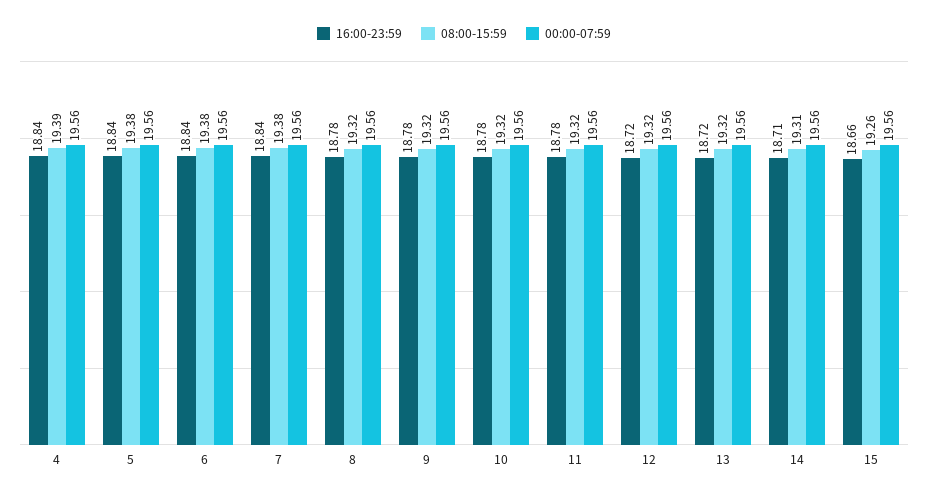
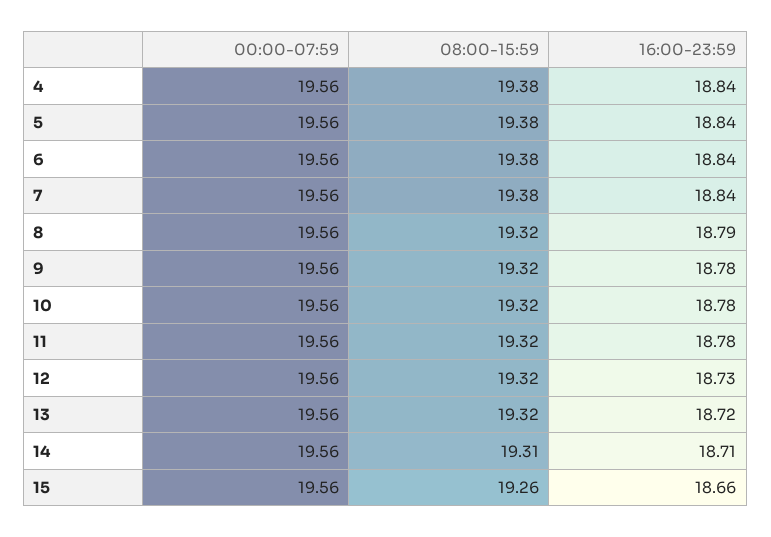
  {
    "16:00-23:59": {
      "4": 18.84,
      "5": 18.84,
      "6": 18.84,
      "7": 18.84,
-     "8": 18.78,
+     "8": 18.79,
      "9": 18.78,
      "10": 18.78,
      "11": 18.78,
-     "12": 18.72,
+     "12": 18.73,
      "13": 18.72,
      "14": 18.71,
      "15": 18.66
    },
    "08:00-15:59": {
-     "4": 19.39,
+     "4": 19.38,
      "5": 19.38,
      "6": 19.38,
      "7": 19.38,
      "8": 19.32,
      "9": 19.32,
      "10": 19.32,
      "11": 19.32,
      "12": 19.32,
      "13": 19.32,
      "14": 19.31,
      "15": 19.26
    },
    "00:00-07:59": {
      "4": 19.56,
      "5": 19.56,
      "6": 19.56,
      "7": 19.56,
      "8": 19.56,
      "9": 19.56,
      "10": 19.56,
      "11": 19.56,
      "12": 19.56,
      "13": 19.56,
      "14": 19.56,
      "15": 19.56
    }
  }

